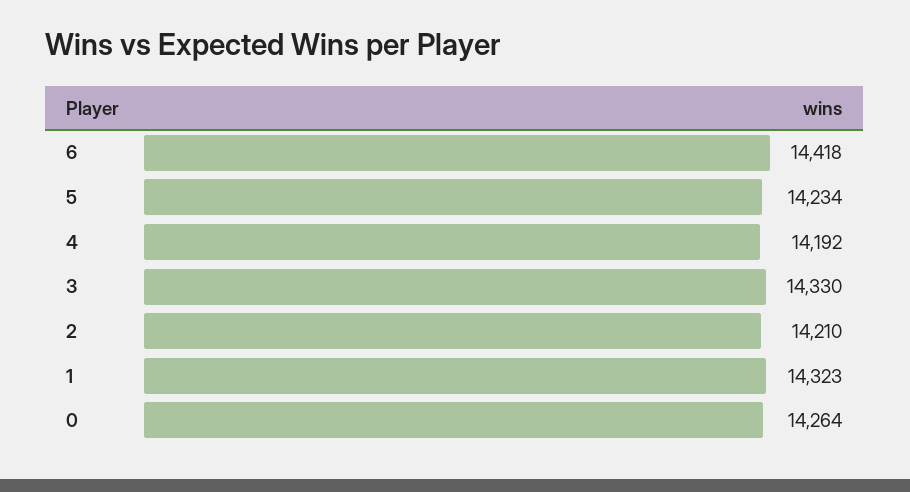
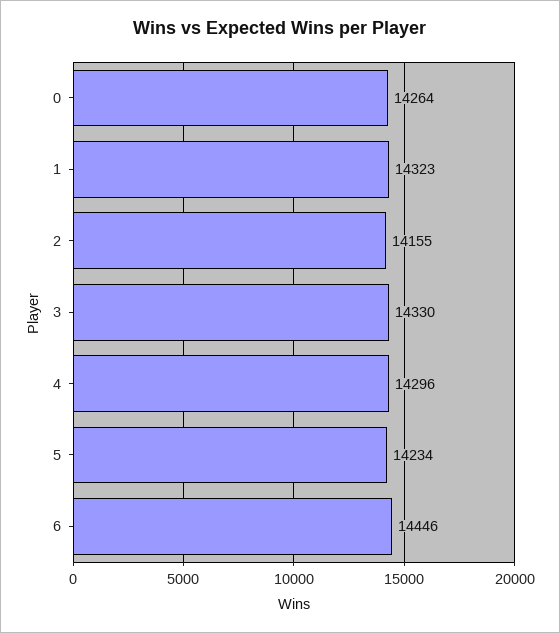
  {
-   "6": 14418,
+   "6": 14446,
    "5": 14234,
-   "4": 14192,
+   "4": 14296,
    "3": 14330,
-   "2": 14210,
+   "2": 14155,
    "1": 14323,
    "0": 14264
  }

